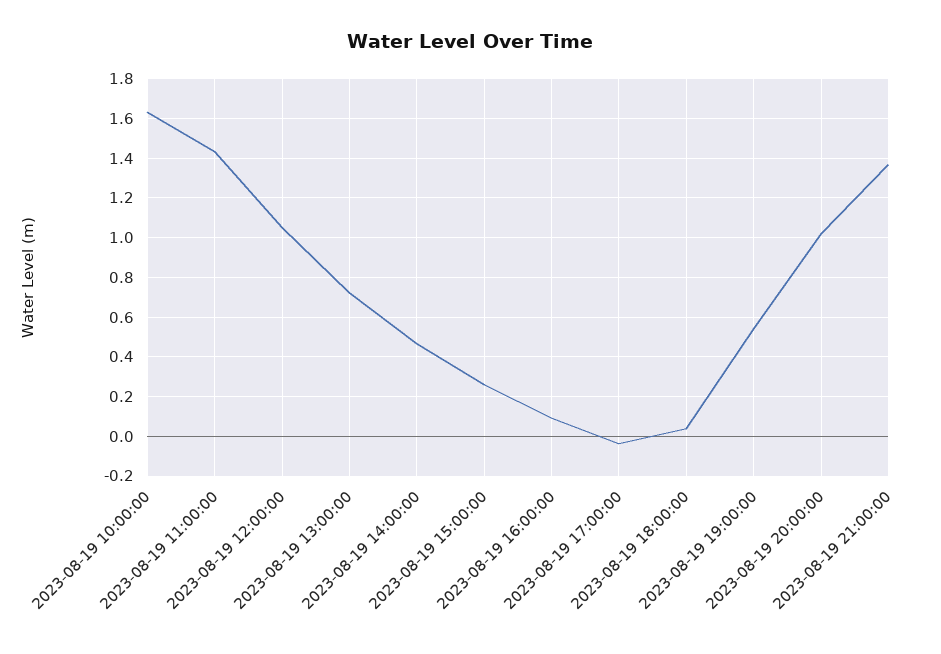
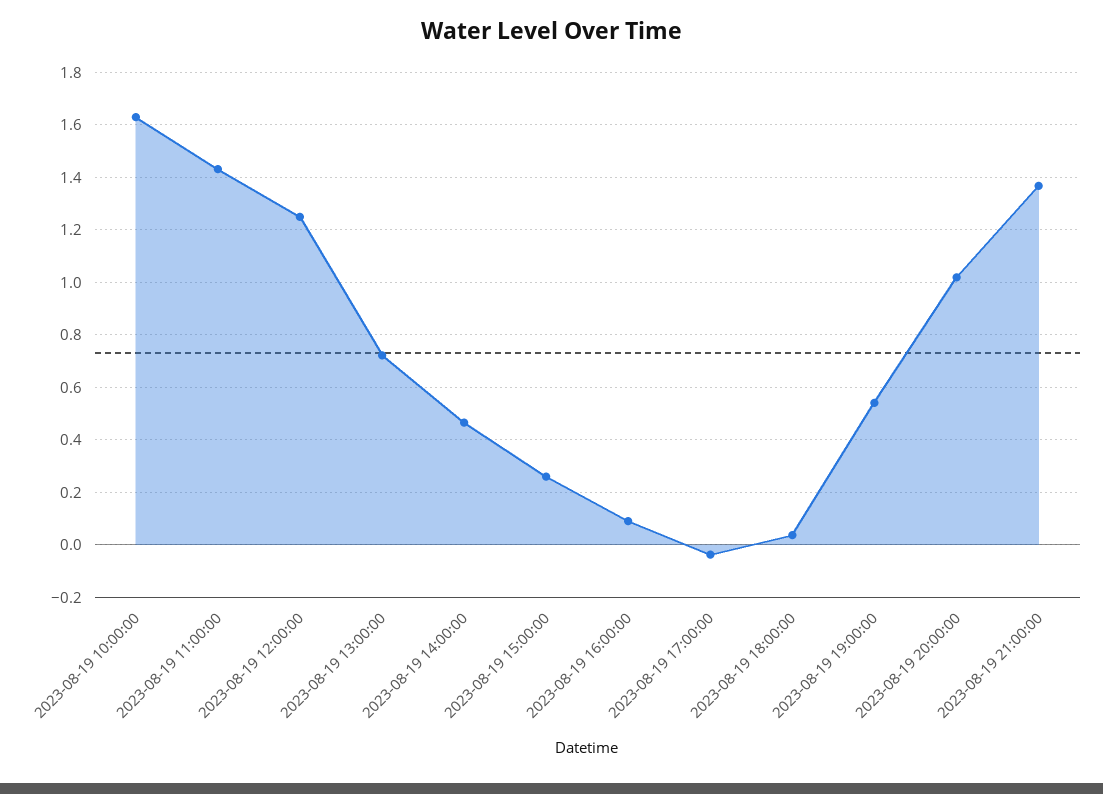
  {
    "2023-08-19 10:00:00": 1.625,
    "2023-08-19 11:00:00": 1.425,
-   "2023-08-19 12:00:00": 1.05,
+   "2023-08-19 12:00:00": 1.25,
    "2023-08-19 13:00:00": 0.725,
    "2023-08-19 14:00:00": 0.475,
    "2023-08-19 15:00:00": 0.25,
    "2023-08-19 16:00:00": 0.1,
    "2023-08-19 17:00:00": -0.025,
    "2023-08-19 18:00:00": 0.025,
    "2023-08-19 19:00:00": 0.55,
    "2023-08-19 20:00:00": 1.025,
    "2023-08-19 21:00:00": 1.375
  }

